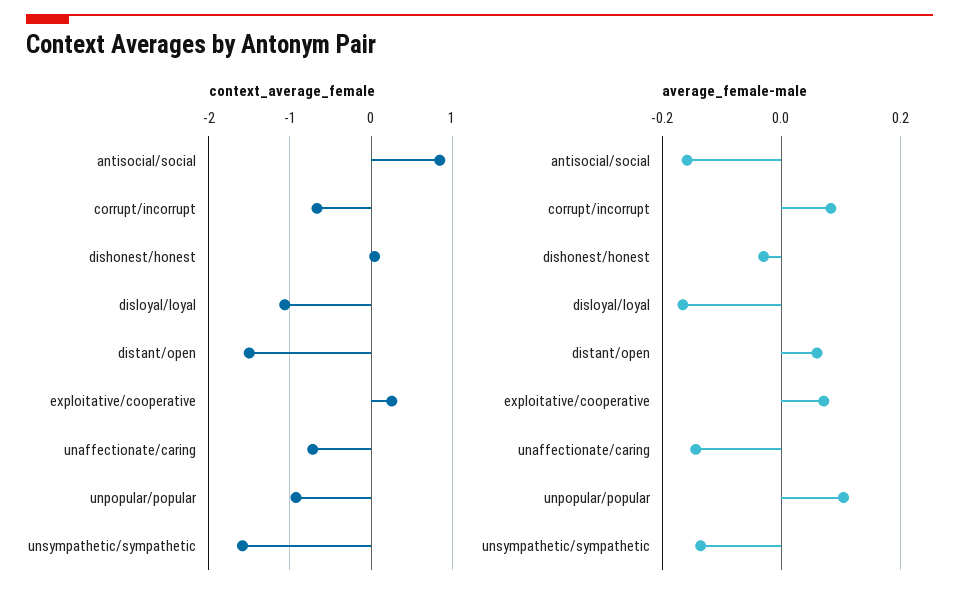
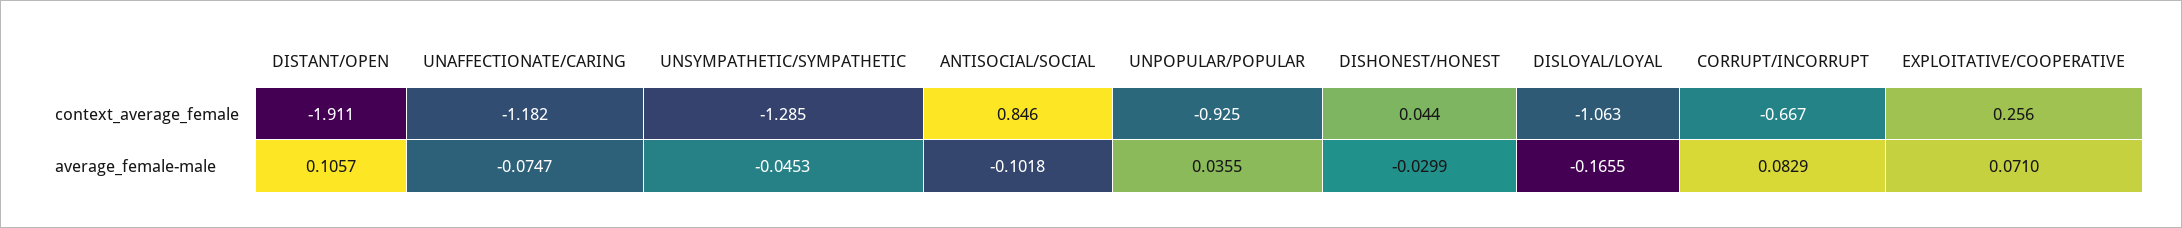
  {
    "context_average_female": {
      "antisocial/social": 0.846,
      "corrupt/incorrupt": -0.667,
      "dishonest/honest": 0.044,
      "disloyal/loyal": -1.063,
-     "distant/open": -1.5,
+     "distant/open": -1.911,
      "exploitative/cooperative": 0.256,
-     "unaffectionate/caring": -0.7,
+     "unaffectionate/caring": -1.182,
      "unpopular/popular": -0.925,
-     "unsympathetic/sympathetic": -1.6
+     "unsympathetic/sympathetic": -1.285
    },
    "average_female-male": {
-     "antisocial/social": -0.16,
+     "antisocial/social": -0.1018,
      "corrupt/incorrupt": 0.0829,
      "dishonest/honest": -0.0299,
      "disloyal/loyal": -0.1655,
-     "distant/open": 0.06,
+     "distant/open": 0.1057,
      "exploitative/cooperative": 0.071,
-     "unaffectionate/caring": -0.14,
+     "unaffectionate/caring": -0.0747,
-     "unpopular/popular": 0.1,
+     "unpopular/popular": 0.0355,
-     "unsympathetic/sympathetic": -0.14
+     "unsympathetic/sympathetic": -0.0453
    }
  }

